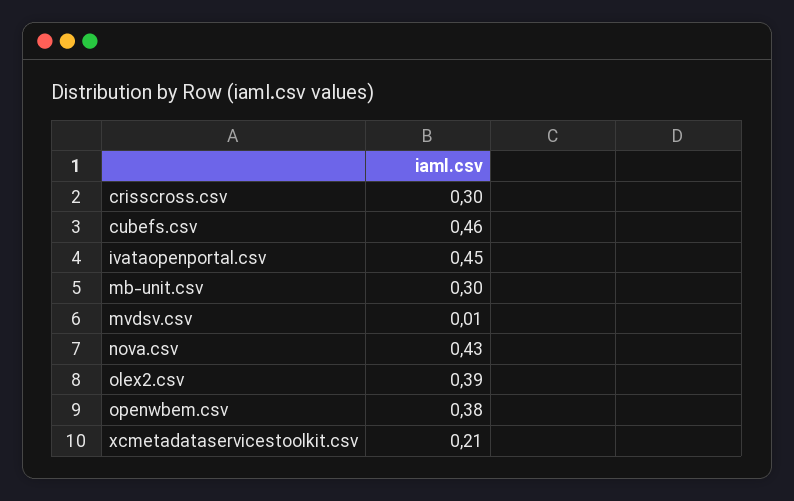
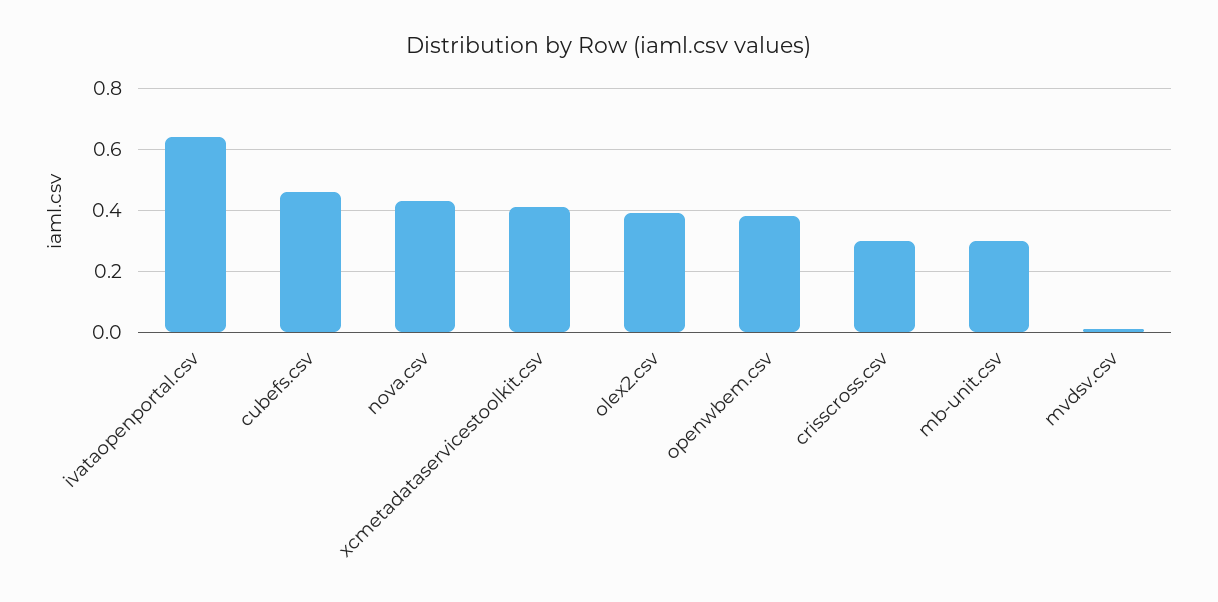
  {
    "crisscross.csv": 0.3,
    "cubefs.csv": 0.46,
-   "ivataopenportal.csv": 0.45,
+   "ivataopenportal.csv": 0.65,
    "mb-unit.csv": 0.3,
    "mvdsv.csv": 0.01,
    "nova.csv": 0.43,
    "olex2.csv": 0.39,
    "openwbem.csv": 0.38,
-   "xcmetadataservicestoolkit.csv": 0.21
+   "xcmetadataservicestoolkit.csv": 0.4
  }

